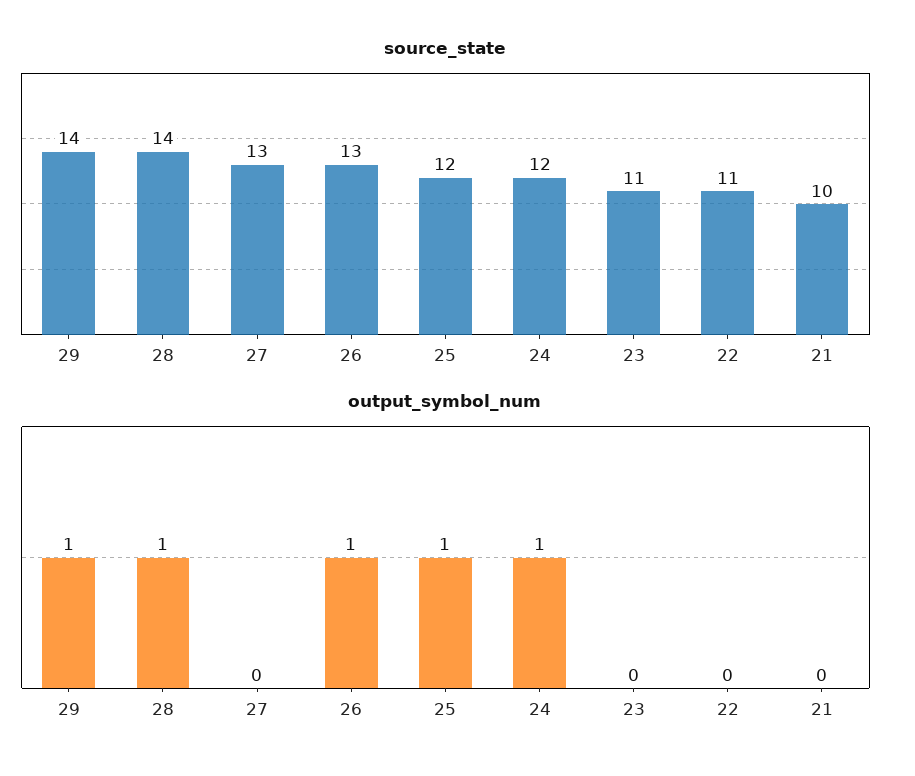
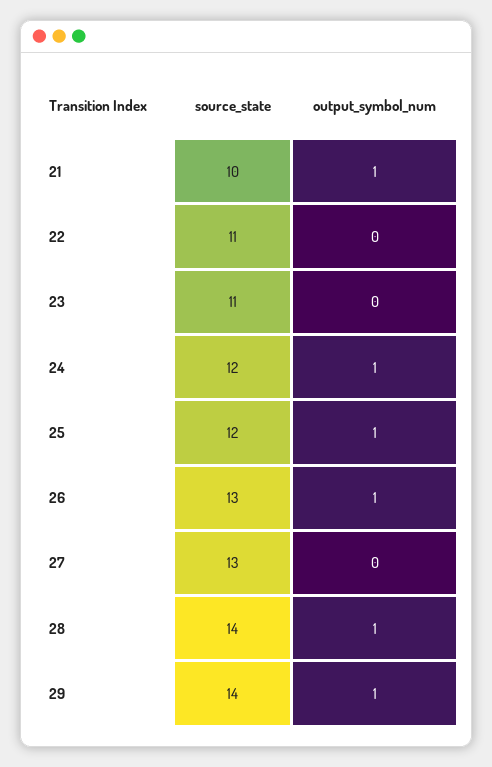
  {
    "source_state": {
      "29": 14,
      "28": 14,
      "27": 13,
      "26": 13,
      "25": 12,
      "24": 12,
      "23": 11,
      "22": 11,
      "21": 10
    },
    "output_symbol_num": {
      "29": 1,
      "28": 1,
      "27": 0,
      "26": 1,
      "25": 1,
      "24": 1,
      "23": 0,
      "22": 0,
-     "21": 0
+     "21": 1
    }
  }

